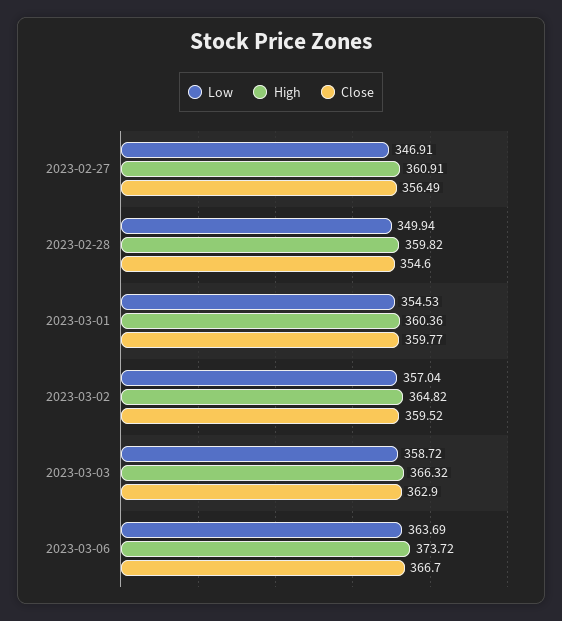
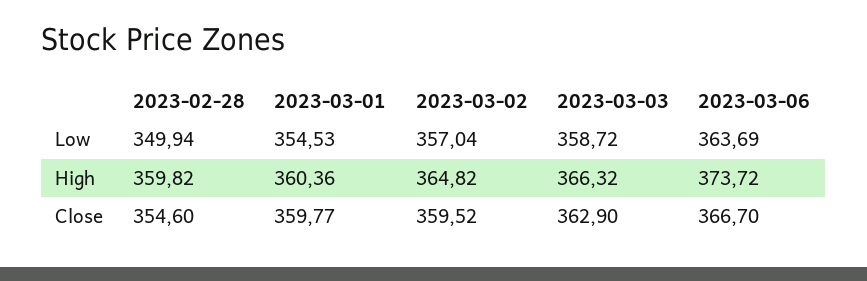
  {
    "Low": {
-     "2023-02-27": 346.91,
      "2023-02-28": 349.94,
      "2023-03-01": 354.53,
      "2023-03-02": 357.04,
      "2023-03-03": 358.72,
      "2023-03-06": 363.69
    },
    "High": {
-     "2023-02-27": 360.91,
      "2023-02-28": 359.82,
      "2023-03-01": 360.36,
      "2023-03-02": 364.82,
      "2023-03-03": 366.32,
      "2023-03-06": 373.72
    },
    "Close": {
-     "2023-02-27": 356.49,
      "2023-02-28": 354.6,
      "2023-03-01": 359.77,
      "2023-03-02": 359.52,
      "2023-03-03": 362.9,
      "2023-03-06": 366.7
    }
  }

